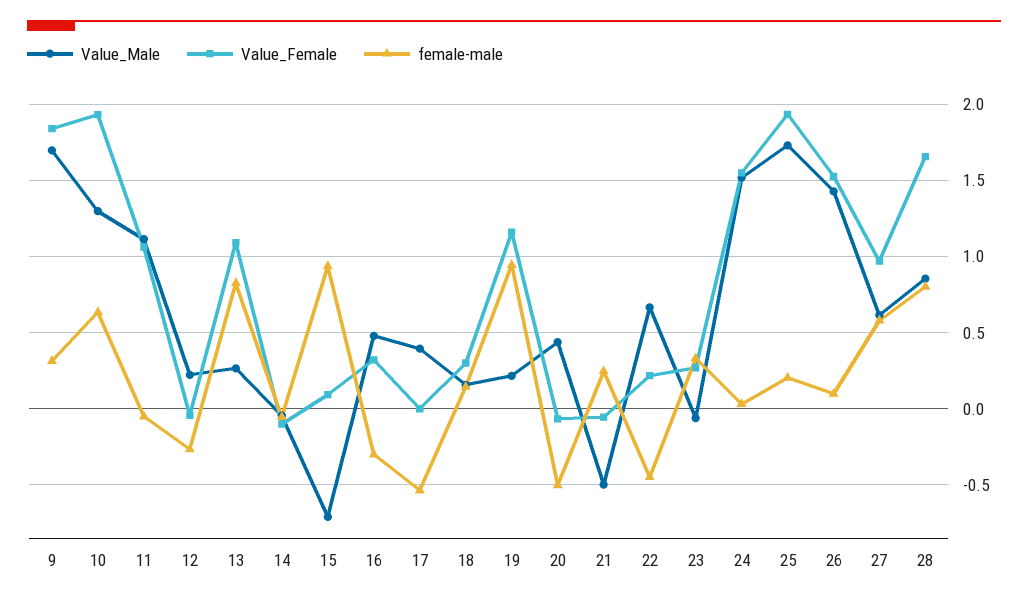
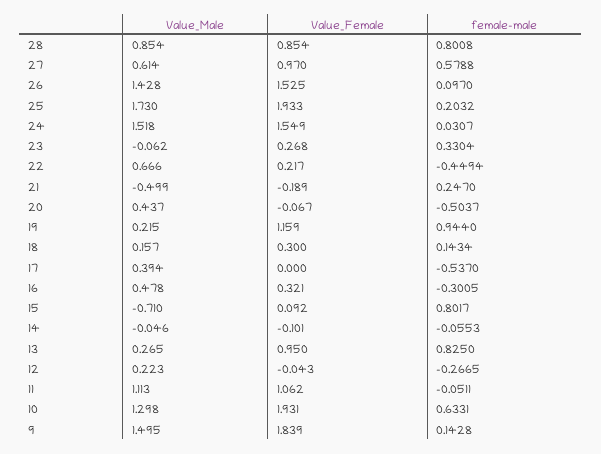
  {
    "Value_Male": {
-     "9": 1.7,
+     "9": 1.495,
      "10": 1.298,
      "11": 1.113,
      "12": 0.223,
      "13": 0.265,
      "14": -0.046,
      "15": -0.71,
      "16": 0.478,
      "17": 0.394,
      "18": 0.157,
      "19": 0.215,
      "20": 0.437,
      "21": -0.499,
      "22": 0.666,
      "23": -0.062,
      "24": 1.518,
      "25": 1.73,
      "26": 1.428,
      "27": 0.614,
      "28": 0.854
    },
    "Value_Female": {
      "9": 1.839,
      "10": 1.931,
      "11": 1.062,
      "12": -0.043,
-     "13": 1.1,
+     "13": 0.95,
      "14": -0.101,
      "15": 0.092,
      "16": 0.321,
      "17": 0,
      "18": 0.3,
      "19": 1.159,
      "20": -0.067,
-     "21": -0.05,
+     "21": -0.189,
      "22": 0.217,
      "23": 0.268,
      "24": 1.549,
      "25": 1.933,
      "26": 1.525,
      "27": 0.97,
-     "28": 1.65
+     "28": 0.854
    },
    "female-male": {
-     "9": 0.3,
+     "9": 0.1428,
      "10": 0.6331,
      "11": -0.0511,
      "12": -0.2665,
      "13": 0.825,
      "14": -0.0553,
-     "15": 0.95,
+     "15": 0.8017,
      "16": -0.3005,
      "17": -0.537,
      "18": 0.1434,
      "19": 0.944,
      "20": -0.5037,
      "21": 0.247,
      "22": -0.4494,
      "23": 0.3304,
      "24": 0.0307,
      "25": 0.2032,
      "26": 0.097,
      "27": 0.5788,
      "28": 0.8008
    }
  }

